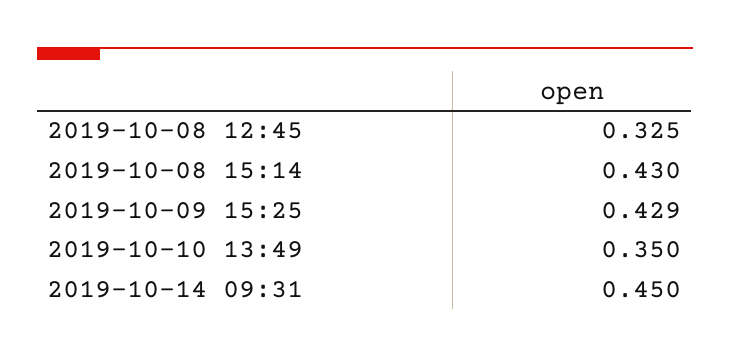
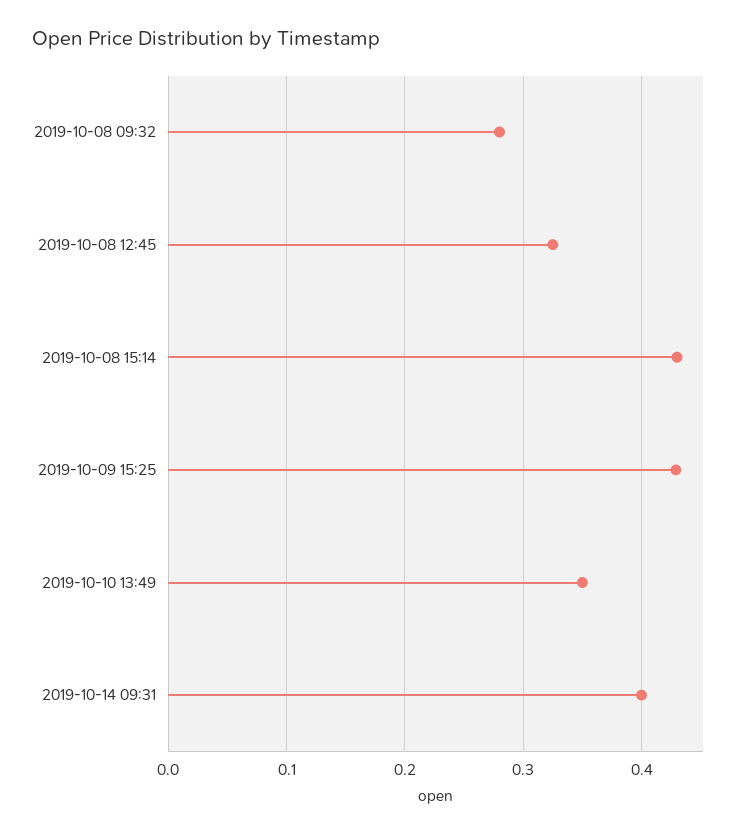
  {
    "2019-10-08 12:45": 0.325,
    "2019-10-08 15:14": 0.43,
    "2019-10-09 15:25": 0.429,
    "2019-10-10 13:49": 0.35,
-   "2019-10-14 09:31": 0.45
+   "2019-10-14 09:31": 0.4,
+   "2019-10-08 09:32": 0.28
  }

